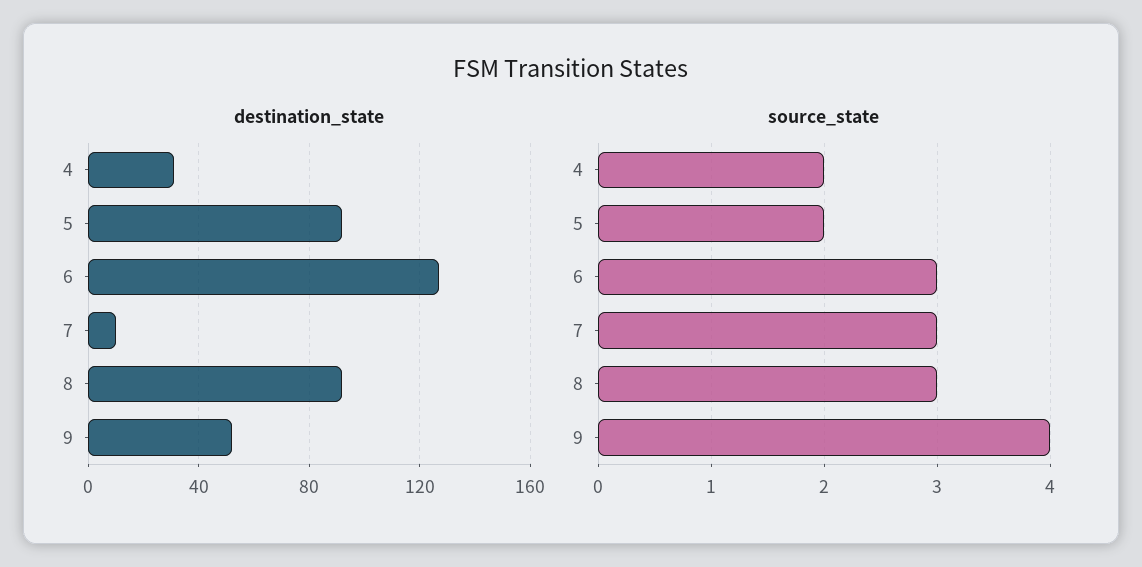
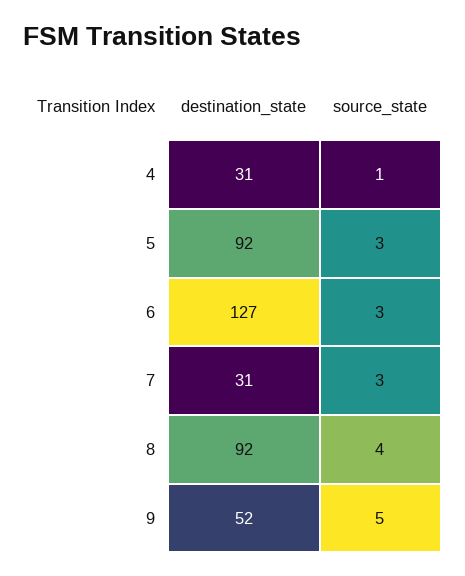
  {
    "destination_state": {
      "4": 31,
      "5": 92,
      "6": 127,
-     "7": 10,
+     "7": 31,
      "8": 92,
      "9": 52
    },
    "source_state": {
-     "4": 2,
+     "4": 1,
-     "5": 2,
+     "5": 3,
      "6": 3,
      "7": 3,
-     "8": 3,
+     "8": 4,
-     "9": 4
+     "9": 5
    }
  }

